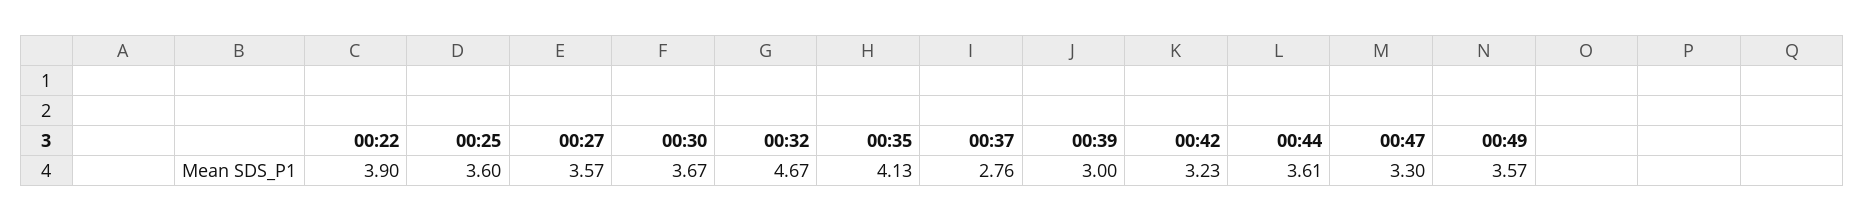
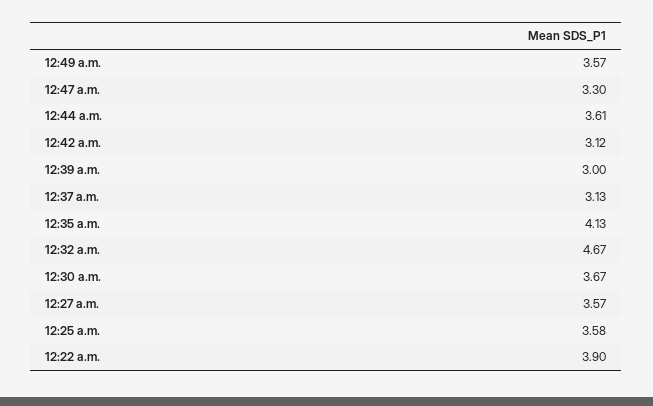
  {
    "00:22": 3.9,
-   "00:25": 3.6,
+   "00:25": 3.58,
    "00:27": 3.57,
    "00:30": 3.67,
    "00:32": 4.67,
    "00:35": 4.13,
-   "00:37": 2.76,
+   "00:37": 3.13,
    "00:39": 3,
-   "00:42": 3.23,
+   "00:42": 3.12,
    "00:44": 3.61,
    "00:47": 3.3,
    "00:49": 3.57
  }

